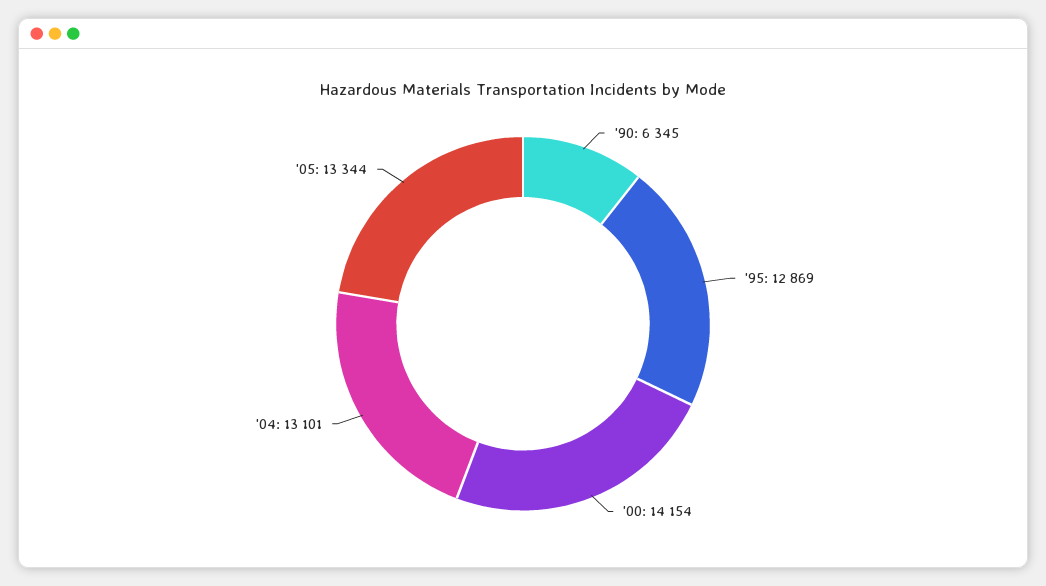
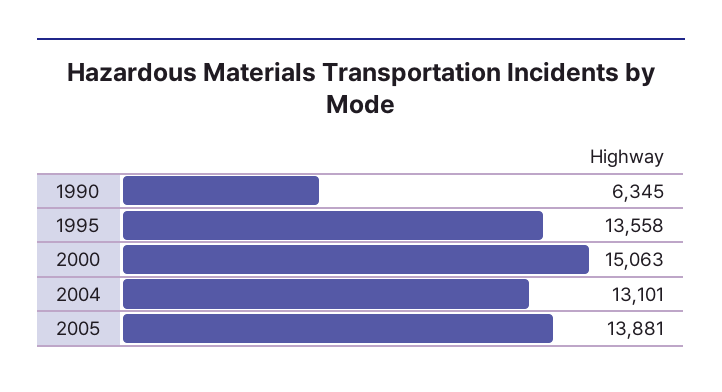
  {
    "'90": 6345,
-   "'95": 12869,
+   "'95": 13558,
-   "'00": 14154,
+   "'00": 15063,
    "'04": 13101,
-   "'05": 13344
+   "'05": 13881
  }

